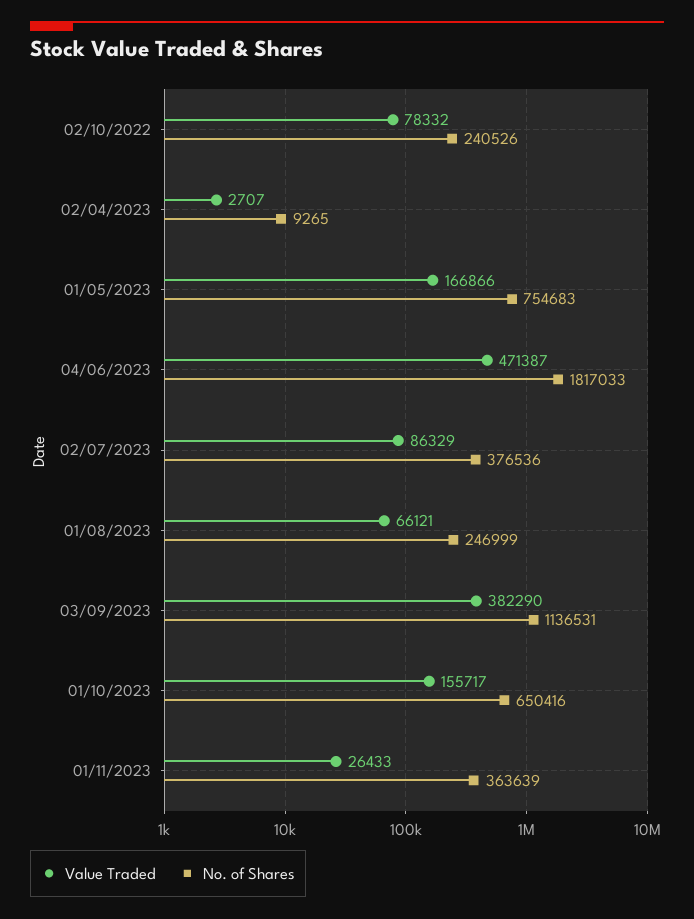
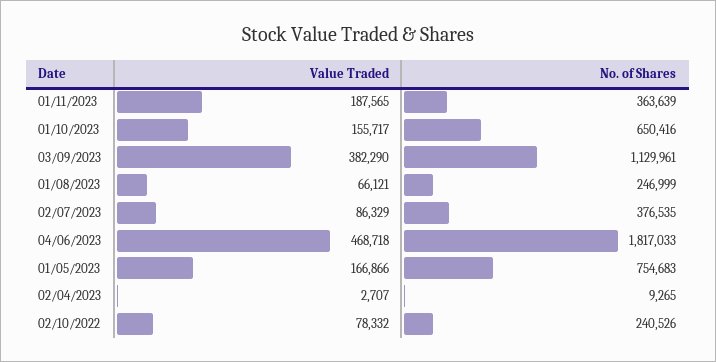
  {
    "Value Traded": {
      "02/10/2022": 78332,
      "02/04/2023": 2707,
      "01/05/2023": 166866,
-     "04/06/2023": 471387,
+     "04/06/2023": 468718,
      "02/07/2023": 86329,
      "01/08/2023": 66121,
      "03/09/2023": 382290,
      "01/10/2023": 155717,
-     "01/11/2023": 26433
+     "01/11/2023": 187565
    },
    "No. of Shares": {
      "02/10/2022": 240526,
      "02/04/2023": 9265,
      "01/05/2023": 754683,
      "04/06/2023": 1817033,
-     "02/07/2023": 376536,
+     "02/07/2023": 376535,
      "01/08/2023": 246999,
-     "03/09/2023": 1136531,
+     "03/09/2023": 1129961,
      "01/10/2023": 650416,
      "01/11/2023": 363639
    }
  }

